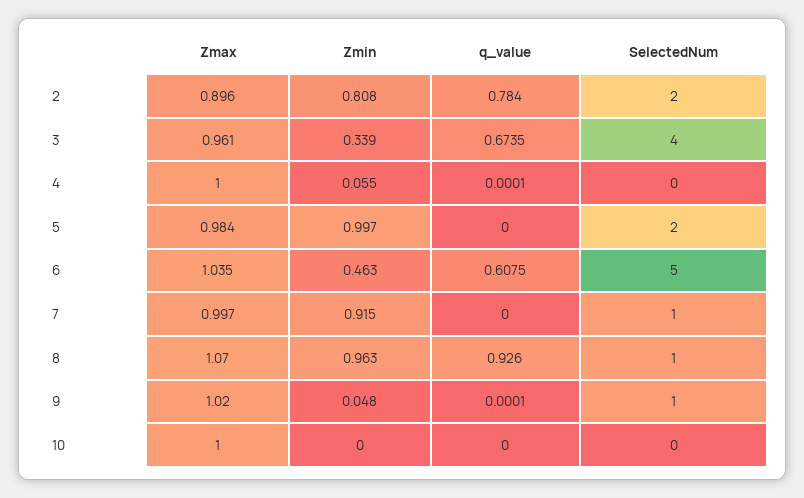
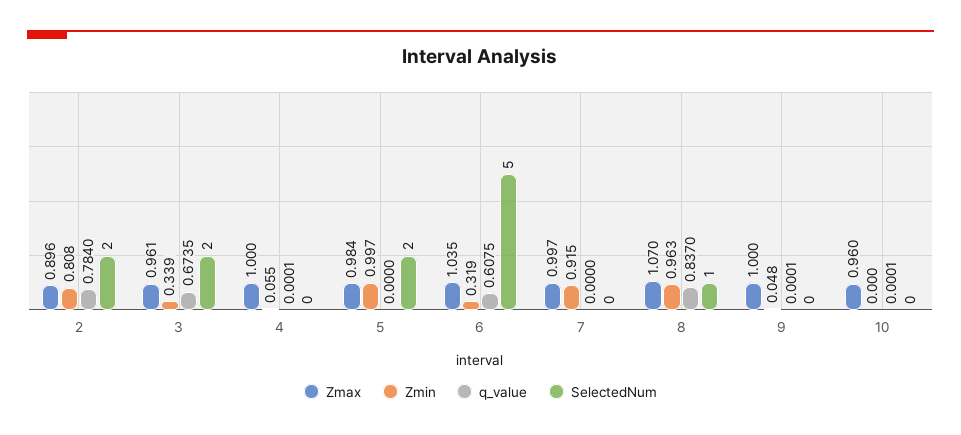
  {
    "Zmax": {
      "2": 0.896,
      "3": 0.961,
      "4": 1,
      "5": 0.984,
      "6": 1.035,
      "7": 0.997,
      "8": 1.07,
-     "9": 1.02,
+     "9": 1,
-     "10": 1
+     "10": 0.96
    },
    "Zmin": {
      "2": 0.808,
      "3": 0.339,
      "4": 0.055,
      "5": 0.997,
-     "6": 0.463,
+     "6": 0.319,
      "7": 0.915,
      "8": 0.963,
      "9": 0.048,
      "10": 0
    },
    "q_value": {
      "2": 0.784,
      "3": 0.6735,
      "4": 0.0001,
      "5": 0,
      "6": 0.6075,
      "7": 0,
-     "8": 0.926,
+     "8": 0.837,
      "9": 0.0001,
-     "10": 0
+     "10": 0.0001
    },
    "SelectedNum": {
      "2": 2,
-     "3": 4,
+     "3": 2,
      "4": 0,
      "5": 2,
      "6": 5,
-     "7": 1,
+     "7": 0,
      "8": 1,
-     "9": 1,
+     "9": 0,
      "10": 0
    }
  }

